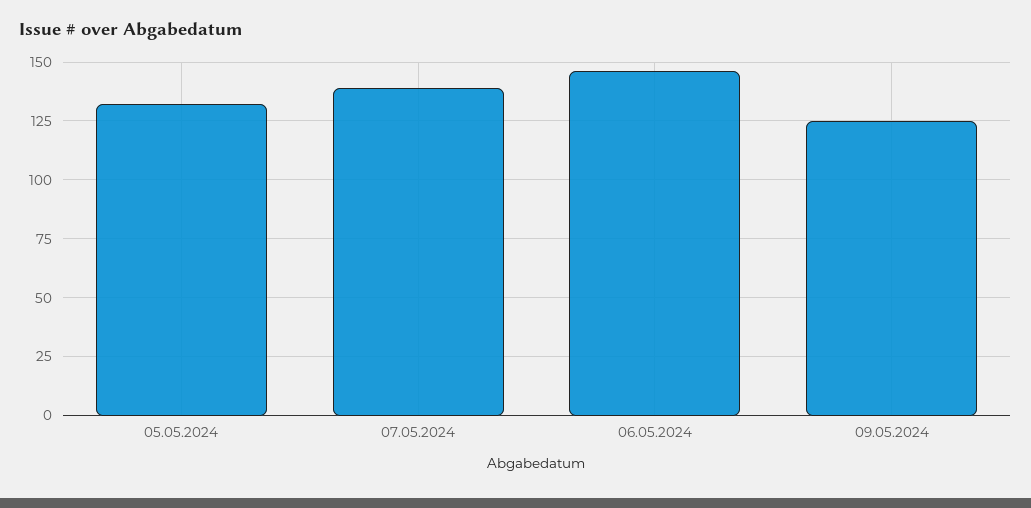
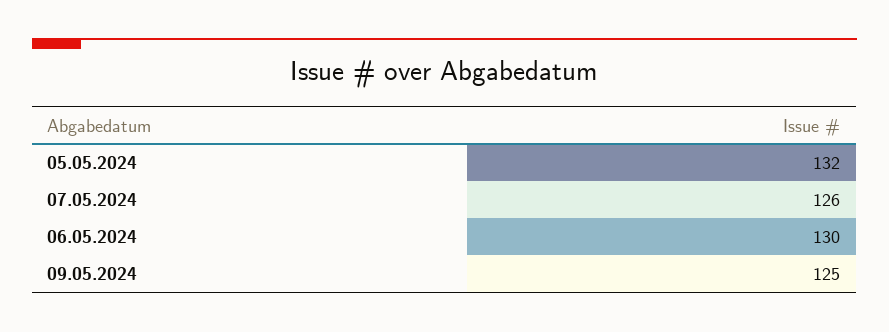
  {
    "05.05.2024": 132,
-   "07.05.2024": 140,
+   "07.05.2024": 126,
-   "06.05.2024": 145,
+   "06.05.2024": 130,
    "09.05.2024": 125
  }

